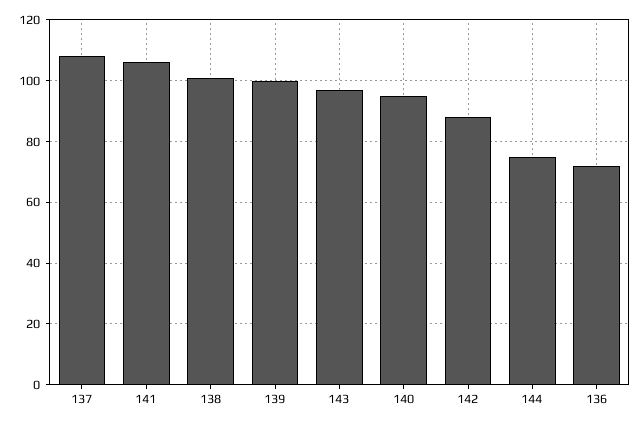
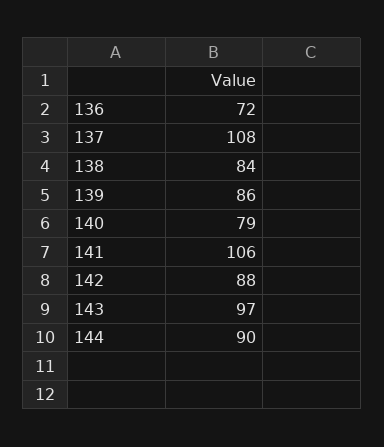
  {
    "137": 108,
    "141": 106,
-   "138": 100,
+   "138": 84,
-   "139": 100,
+   "139": 86,
    "143": 97,
-   "140": 95,
+   "140": 79,
    "142": 88,
-   "144": 75,
+   "144": 90,
    "136": 72
  }

